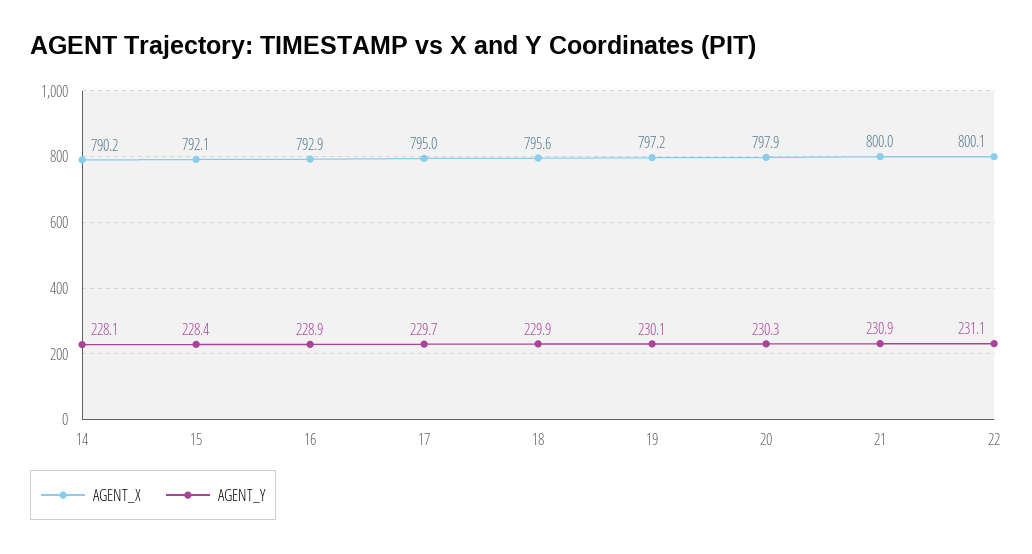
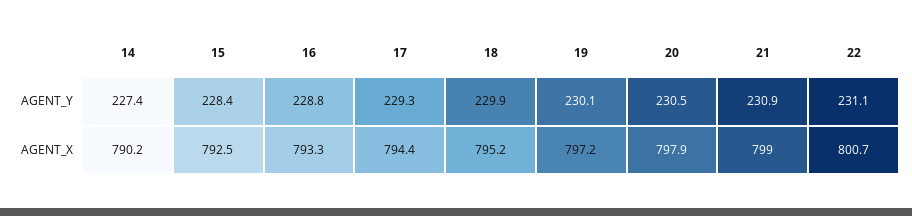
  {
    "AGENT_X": {
      "14": 790.2,
-     "15": 792.1,
+     "15": 792.5,
-     "16": 792.9,
+     "16": 793.3,
-     "17": 795,
+     "17": 794.4,
-     "18": 795.6,
+     "18": 795.2,
      "19": 797.2,
      "20": 797.9,
-     "21": 800,
+     "21": 799,
-     "22": 800.1
+     "22": 800.7
    },
    "AGENT_Y": {
-     "14": 228.1,
+     "14": 227.4,
      "15": 228.4,
-     "16": 228.9,
+     "16": 228.8,
-     "17": 229.7,
+     "17": 229.3,
      "18": 229.9,
      "19": 230.1,
-     "20": 230.3,
+     "20": 230.5,
      "21": 230.9,
      "22": 231.1
    }
  }

